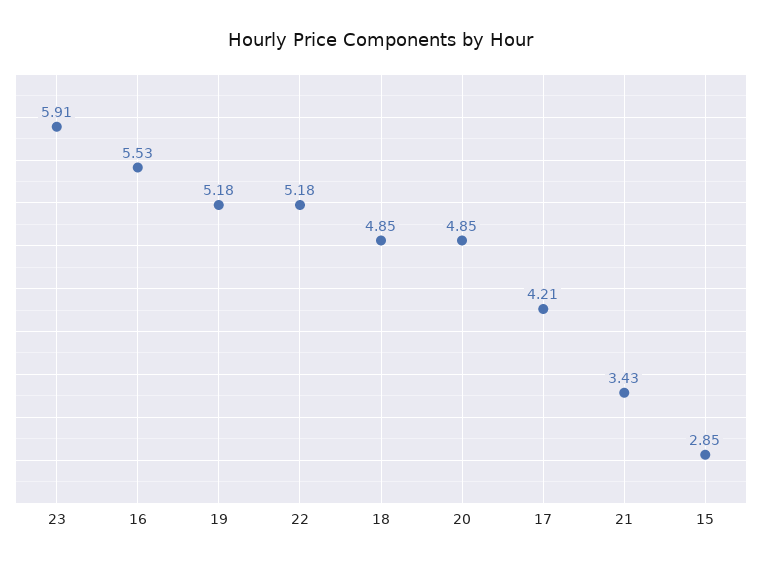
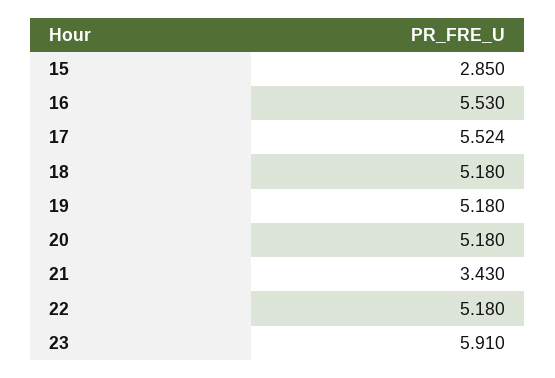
  {
    "23": 5.91,
    "16": 5.53,
    "19": 5.18,
    "22": 5.18,
-   "18": 4.85,
+   "18": 5.18,
-   "20": 4.85,
+   "20": 5.18,
-   "17": 4.21,
+   "17": 5.524,
    "21": 3.43,
    "15": 2.85
  }

